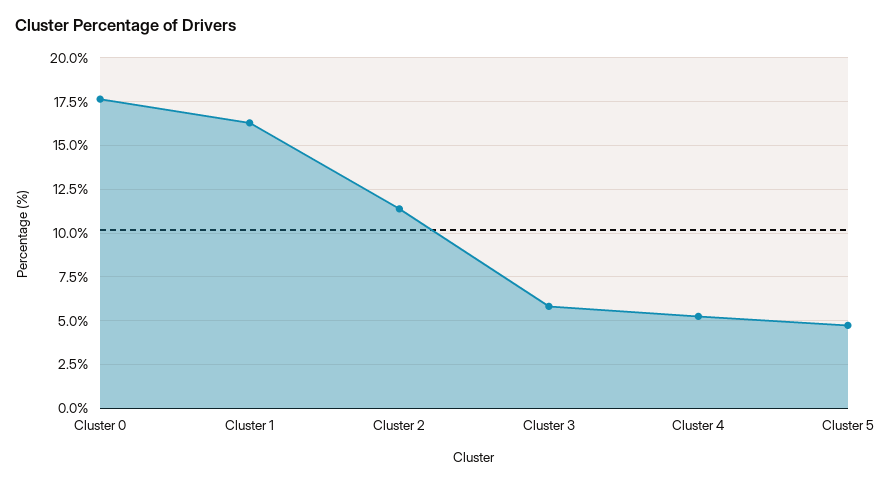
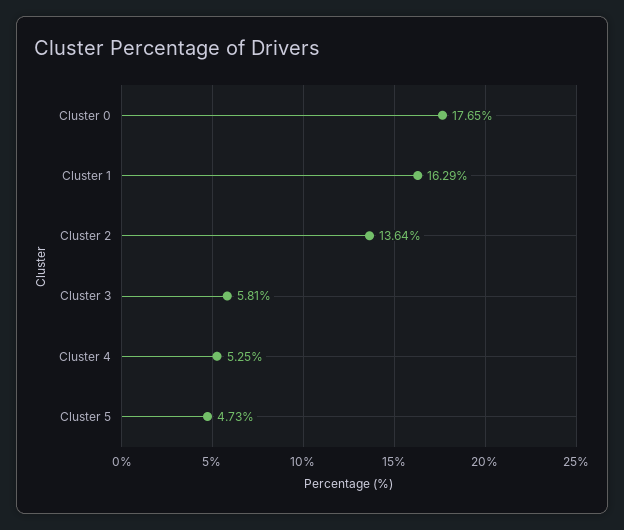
  {
    "Cluster 0": 17.65,
    "Cluster 1": 16.29,
-   "Cluster 2": 11.5,
+   "Cluster 2": 13.64,
    "Cluster 3": 5.81,
    "Cluster 4": 5.25,
    "Cluster 5": 4.73
  }

